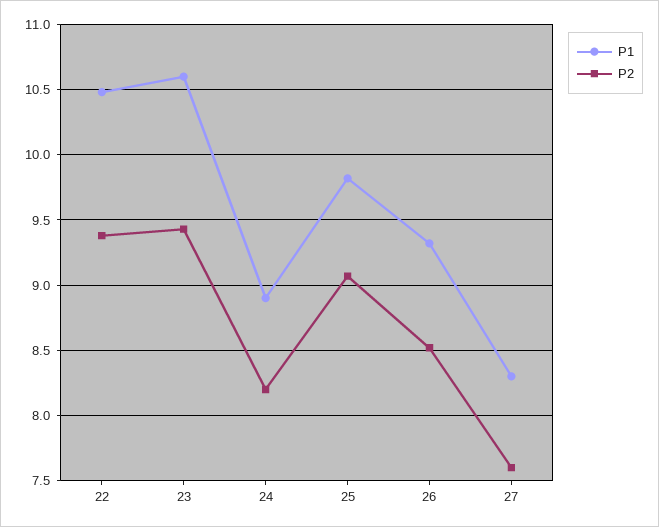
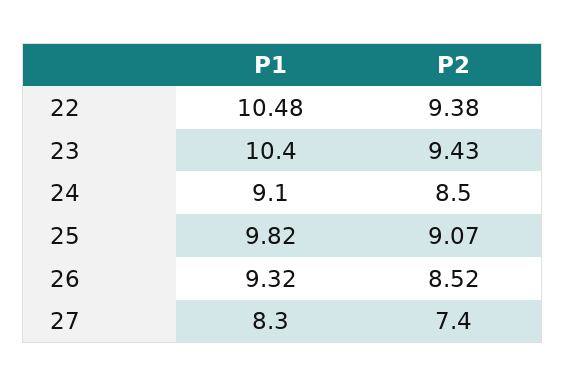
  {
    "P1": {
      "22": 10.48,
-     "23": 10.6,
+     "23": 10.4,
-     "24": 8.9,
+     "24": 9.1,
      "25": 9.82,
      "26": 9.32,
      "27": 8.3
    },
    "P2": {
      "22": 9.38,
      "23": 9.43,
-     "24": 8.2,
+     "24": 8.5,
      "25": 9.07,
      "26": 8.52,
-     "27": 7.6
+     "27": 7.4
    }
  }

